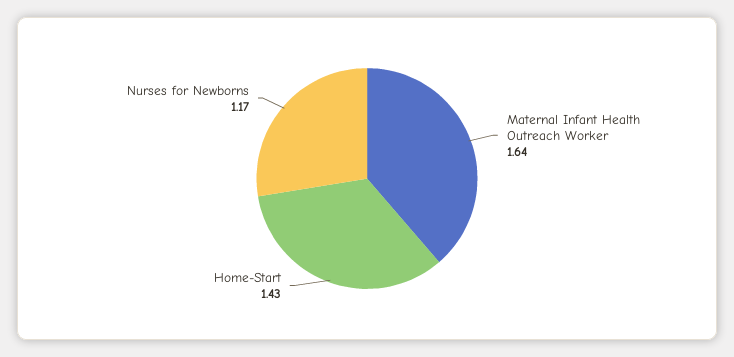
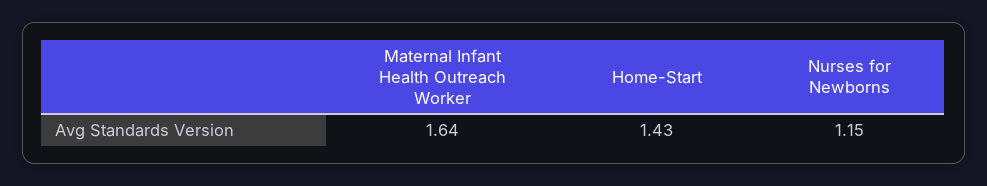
  {
    "Maternal Infant Health Outreach Worker": 1.64,
    "Home-Start": 1.43,
-   "Nurses for Newborns": 1.17
+   "Nurses for Newborns": 1.15
  }

